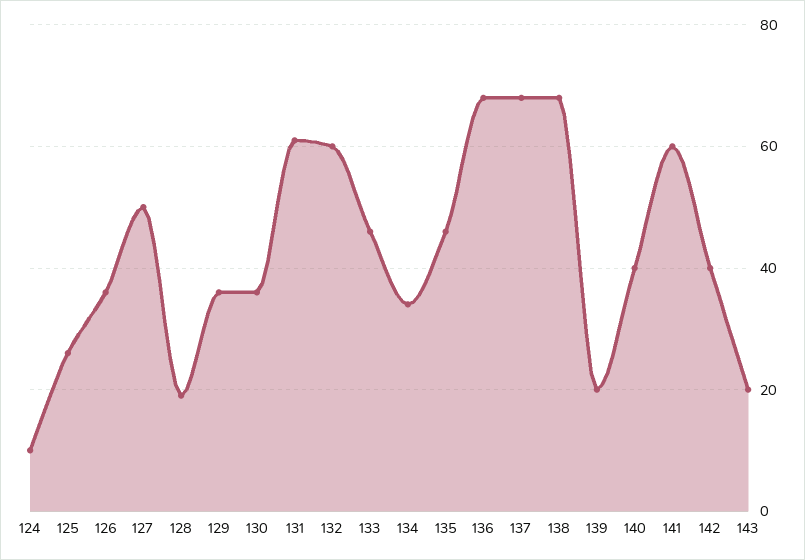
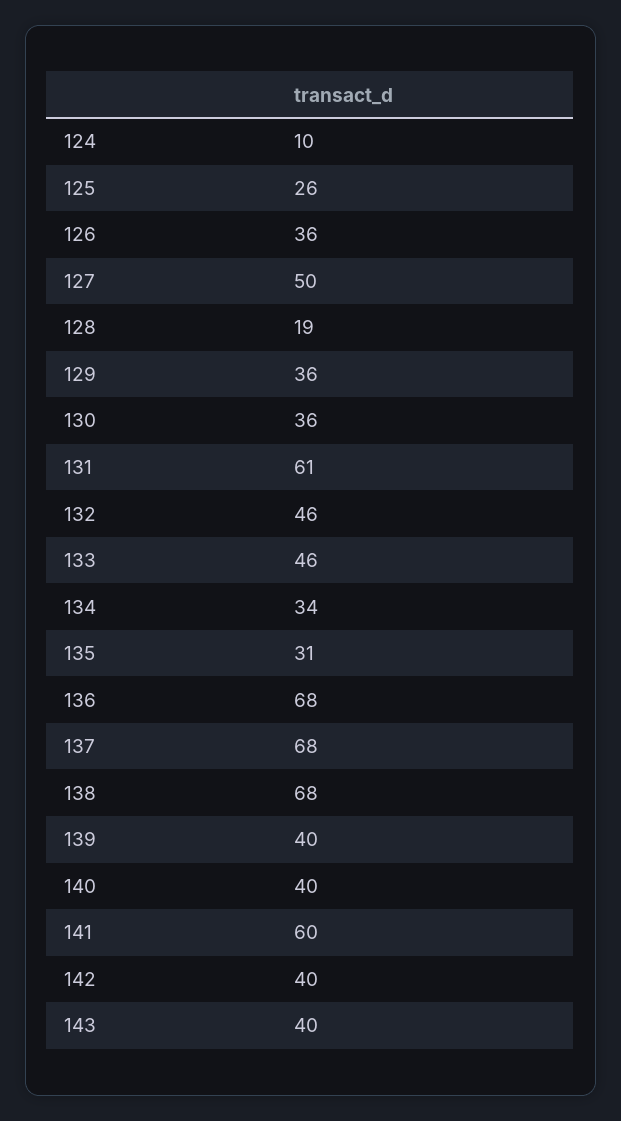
  {
    "124": 10,
    "125": 26,
    "126": 36,
    "127": 50,
    "128": 19,
    "129": 36,
    "130": 36,
    "131": 61,
-   "132": 60,
+   "132": 46,
    "133": 46,
    "134": 34,
-   "135": 45,
+   "135": 31,
    "136": 68,
    "137": 68,
    "138": 68,
-   "139": 20,
+   "139": 40,
    "140": 40,
    "141": 60,
    "142": 40,
-   "143": 20
+   "143": 40
  }

